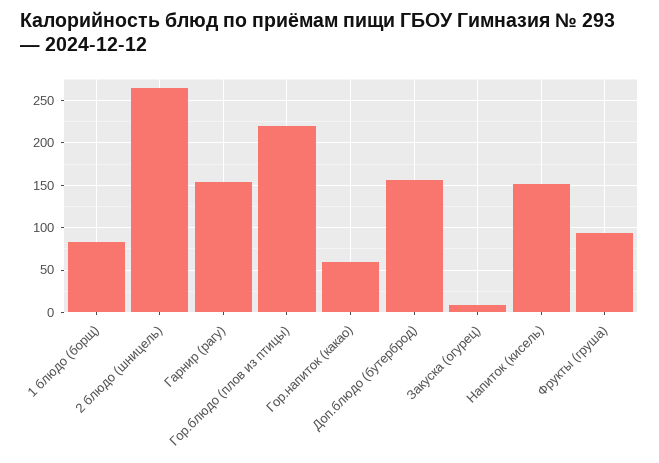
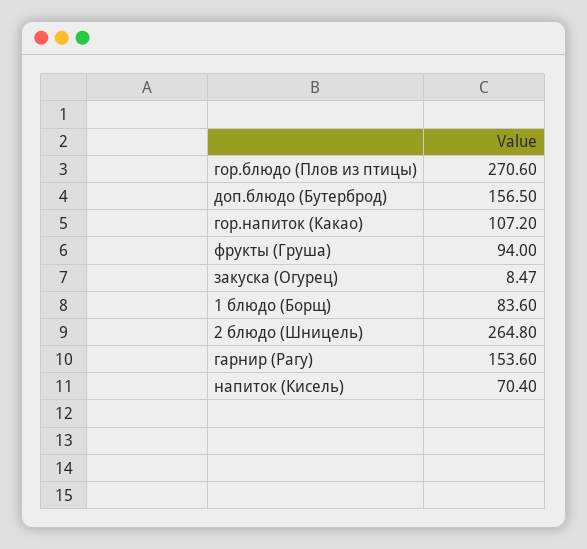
  {
    "1 блюдо (борщ)": 83.6,
    "2 блюдо (шницель)": 264.8,
    "Гарнир (рагу)": 153.6,
-   "Гор.блюдо (плов из птицы)": 220,
+   "Гор.блюдо (плов из птицы)": 270.6,
-   "Гор.напиток (какао)": 60,
+   "Гор.напиток (какао)": 107.2,
    "Доп.блюдо (бутерброд)": 156.5,
    "Закуска (огурец)": 8.47,
-   "Напиток (кисель)": 150,
+   "Напиток (кисель)": 70.4,
    "Фрукты (груша)": 94
  }

